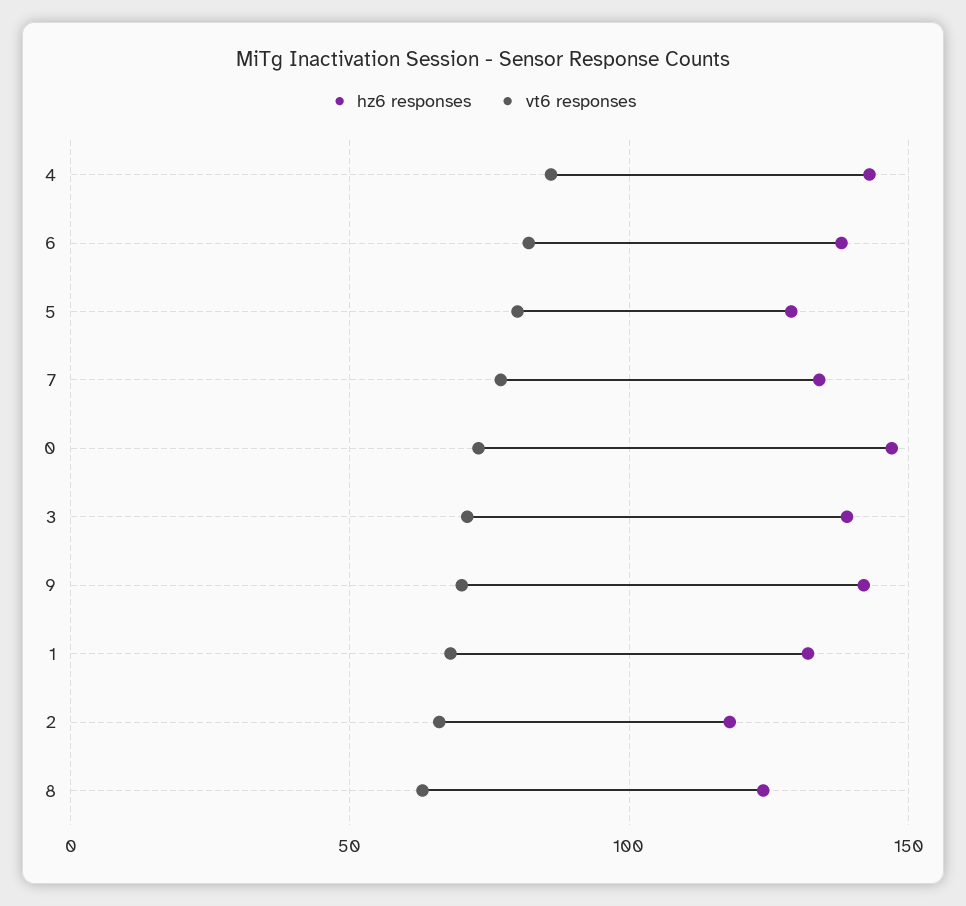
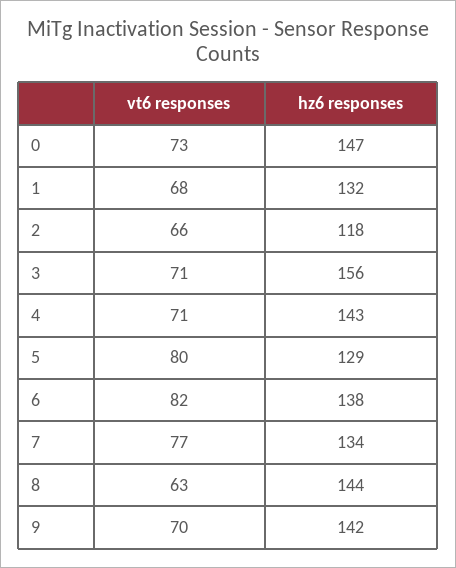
  {
    "hz6 responses": {
      "4": 143,
      "6": 138,
      "5": 129,
      "7": 134,
      "0": 147,
-     "3": 140,
+     "3": 156,
      "9": 142,
      "1": 132,
      "2": 118,
-     "8": 125
+     "8": 144
    },
    "vt6 responses": {
-     "4": 85,
+     "4": 71,
      "6": 82,
      "5": 80,
      "7": 77,
      "0": 73,
      "3": 71,
      "9": 70,
      "1": 68,
      "2": 66,
      "8": 63
    }
  }

